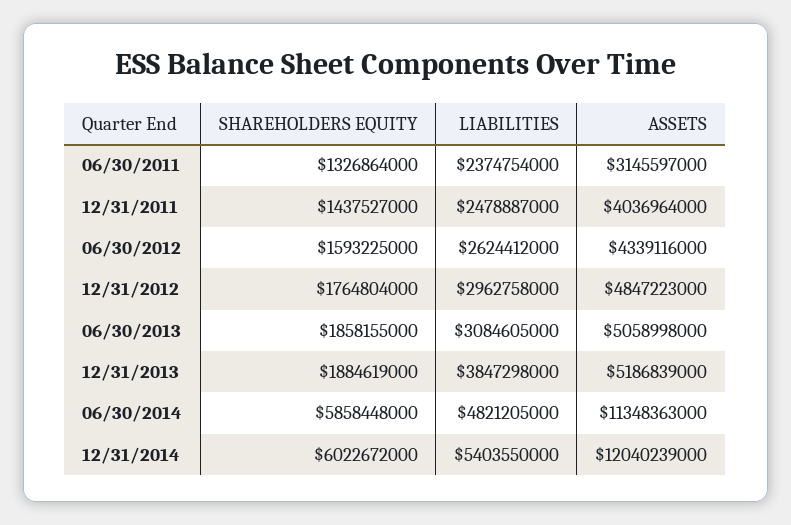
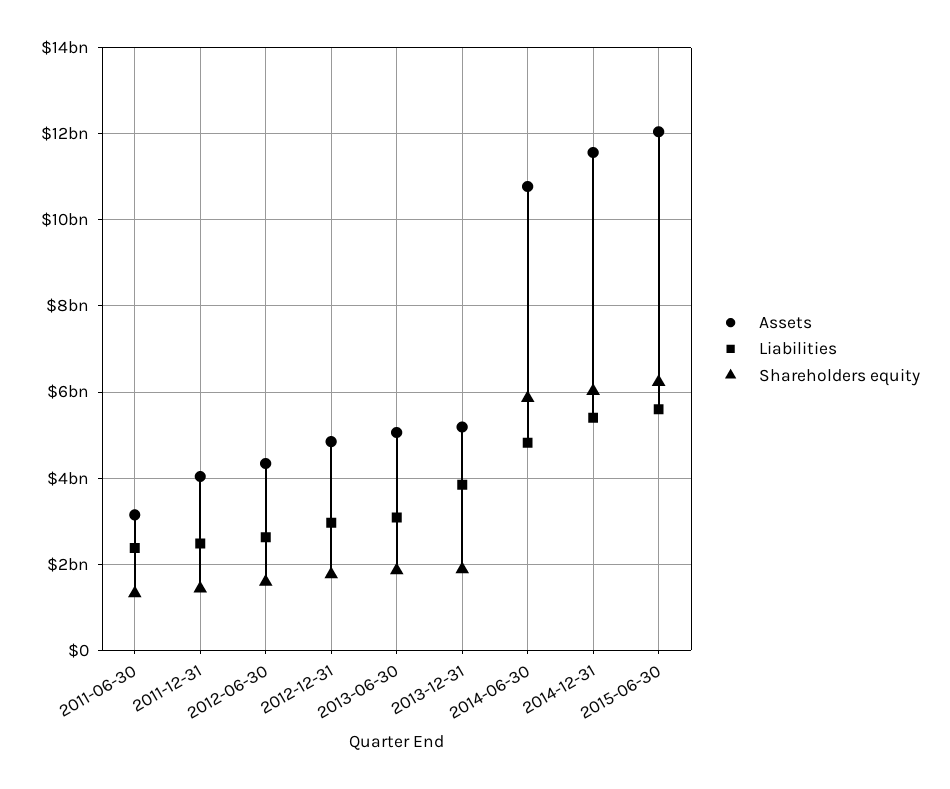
  {
    "SHAREHOLDERS EQUITY": {
      "06/30/2011": 1326864000,
      "12/31/2011": 1437527000,
      "06/30/2012": 1593225000,
      "12/31/2012": 1764804000,
      "06/30/2013": 1858155000,
      "12/31/2013": 1884619000,
      "06/30/2014": 5858448000,
-     "12/31/2014": 6022672000
+     "12/31/2014": 6022672000,
+     "2015-06-30": 6200000000
    },
    "LIABILITIES": {
      "06/30/2011": 2374754000,
      "12/31/2011": 2478887000,
      "06/30/2012": 2624412000,
      "12/31/2012": 2962758000,
      "06/30/2013": 3084605000,
      "12/31/2013": 3847298000,
      "06/30/2014": 4821205000,
-     "12/31/2014": 5403550000
+     "12/31/2014": 5403550000,
+     "2015-06-30": 5600000000
    },
    "ASSETS": {
      "06/30/2011": 3145597000,
      "12/31/2011": 4036964000,
      "06/30/2012": 4339116000,
      "12/31/2012": 4847223000,
      "06/30/2013": 5058998000,
      "12/31/2013": 5186839000,
-     "06/30/2014": 11348363000,
+     "06/30/2014": 10800000000,
-     "12/31/2014": 12040239000
+     "12/31/2014": 11600000000,
+     "2015-06-30": 12000000000
    }
  }

